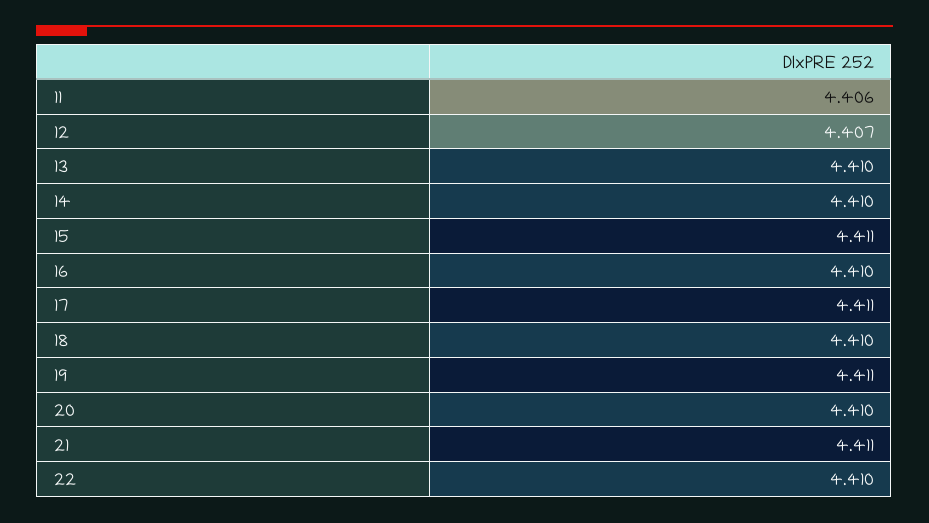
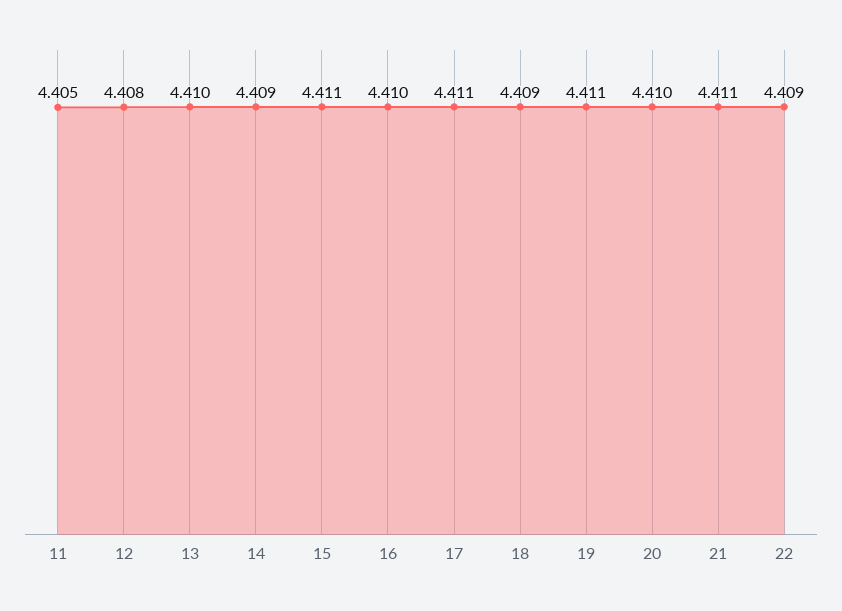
  {
-   "11": 4.406,
+   "11": 4.405,
-   "12": 4.407,
+   "12": 4.408,
    "13": 4.41,
-   "14": 4.41,
+   "14": 4.409,
    "15": 4.411,
    "16": 4.41,
    "17": 4.411,
-   "18": 4.41,
+   "18": 4.409,
    "19": 4.411,
    "20": 4.41,
    "21": 4.411,
-   "22": 4.41
+   "22": 4.409
  }

